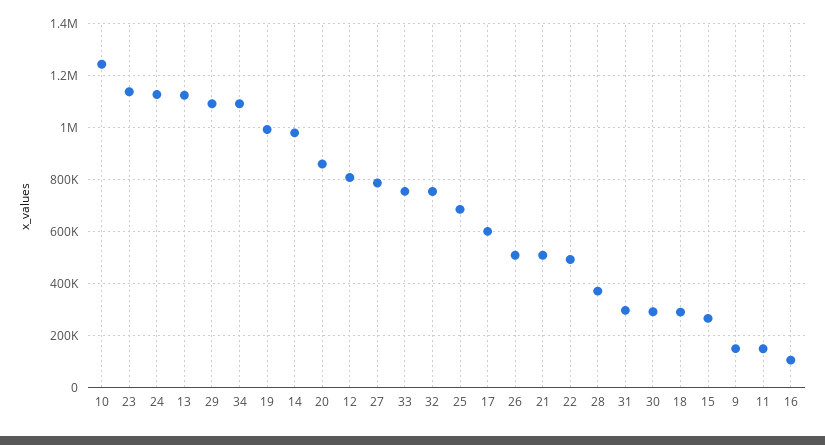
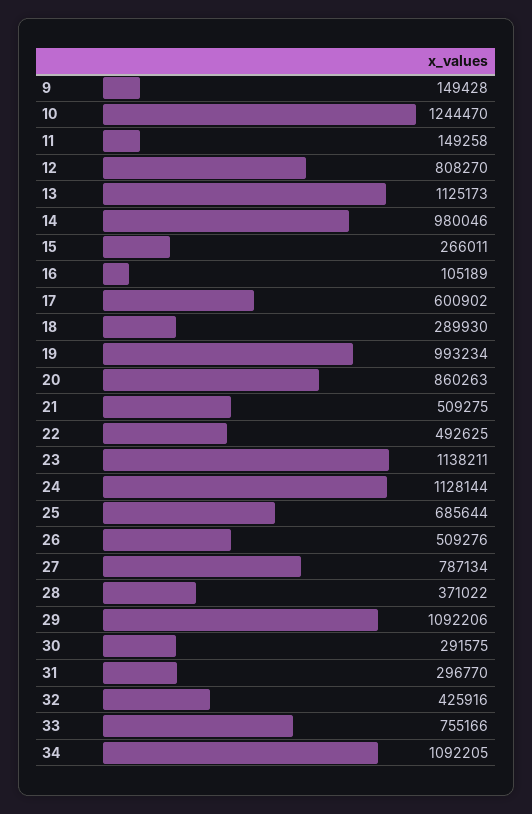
  {
    "10": 1244470,
    "23": 1138211,
    "24": 1128144,
    "13": 1125173,
    "29": 1092206,
    "34": 1092205,
    "19": 993234,
    "14": 980046,
    "20": 860263,
    "12": 808270,
    "27": 787134,
    "33": 755166,
-   "32": 750000,
+   "32": 425916,
    "25": 685644,
    "17": 600902,
    "26": 509276,
    "21": 509275,
    "22": 492625,
    "28": 371022,
    "31": 296770,
    "30": 291575,
    "18": 289930,
    "15": 266011,
    "9": 149428,
    "11": 149258,
    "16": 105189
  }

